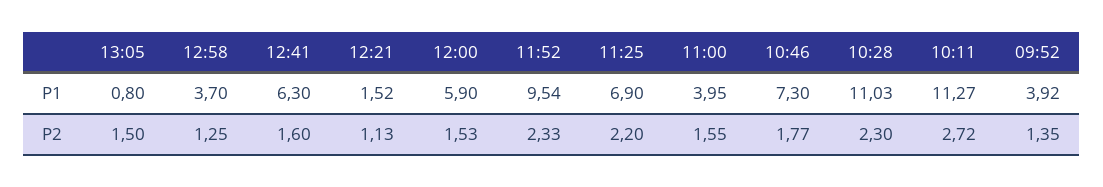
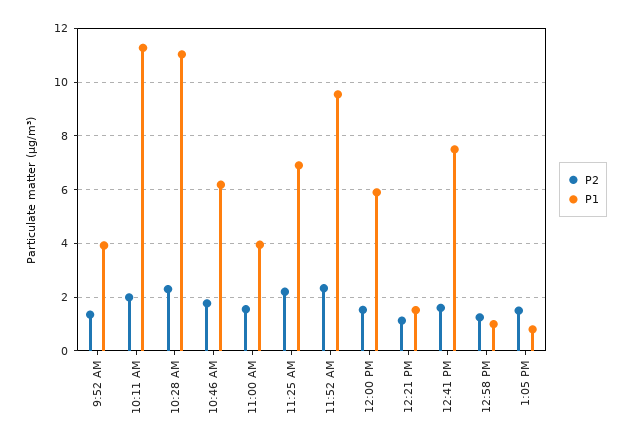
  {
    "P1": {
      "13:05": 0.8,
-     "12:58": 3.7,
+     "12:58": 1,
-     "12:41": 6.3,
+     "12:41": 7.5,
      "12:21": 1.52,
      "12:00": 5.9,
      "11:52": 9.54,
      "11:25": 6.9,
      "11:00": 3.95,
-     "10:46": 7.3,
+     "10:46": 6.25,
      "10:28": 11.03,
      "10:11": 11.27,
      "09:52": 3.92
    },
    "P2": {
      "13:05": 1.5,
      "12:58": 1.25,
      "12:41": 1.6,
      "12:21": 1.13,
      "12:00": 1.53,
      "11:52": 2.33,
      "11:25": 2.2,
      "11:00": 1.55,
      "10:46": 1.77,
      "10:28": 2.3,
-     "10:11": 2.72,
+     "10:11": 2,
      "09:52": 1.35
    }
  }

